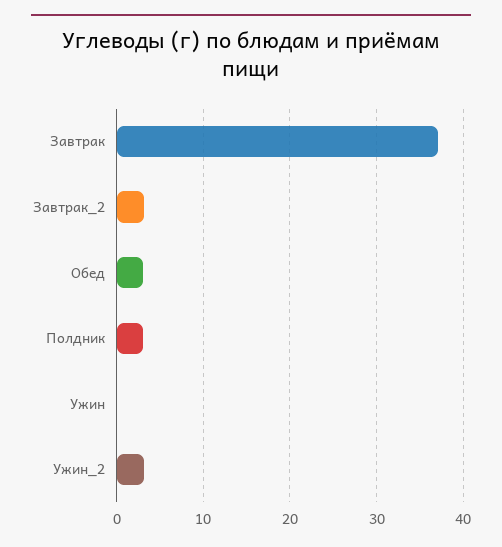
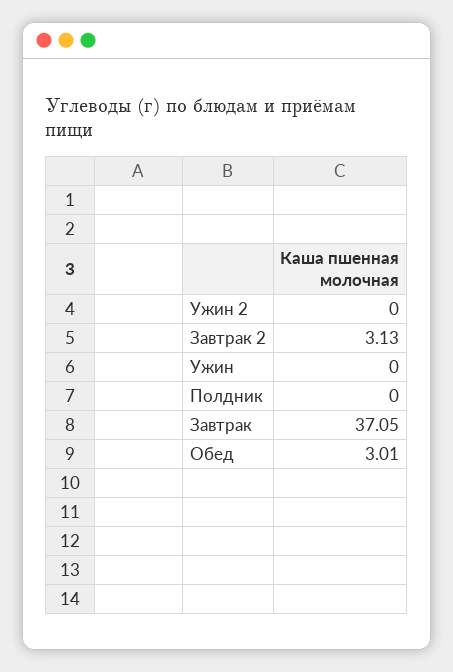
  {
    "Завтрак": 37.05,
    "Завтрак_2": 3.13,
    "Обед": 3.01,
-   "Полдник": 3,
+   "Полдник": 0,
    "Ужин": 0,
-   "Ужин_2": 3
+   "Ужин_2": 0
  }

